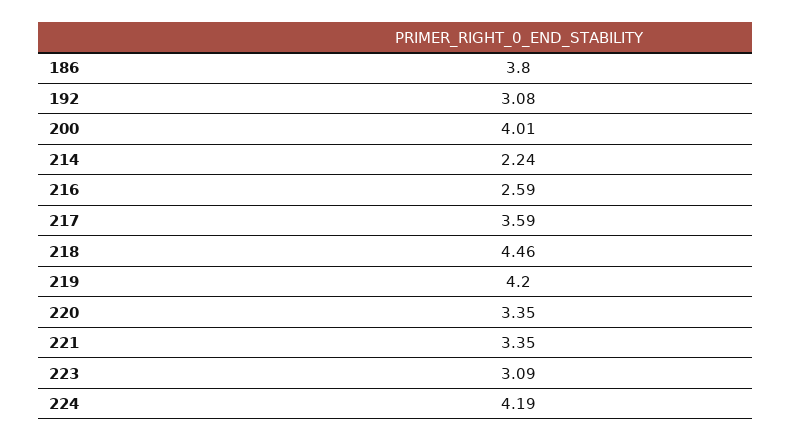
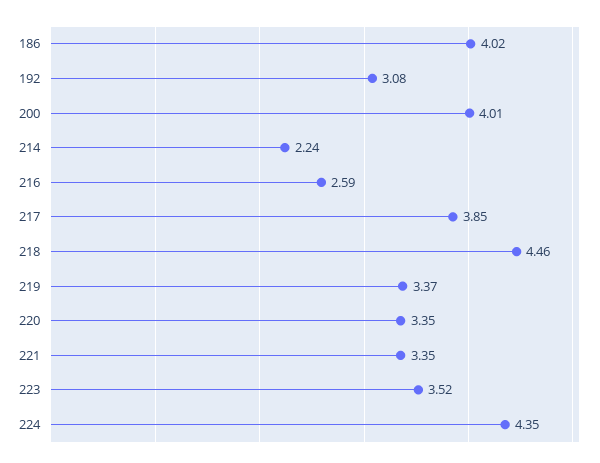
  {
-   "186": 3.8,
+   "186": 4.02,
    "192": 3.08,
    "200": 4.01,
    "214": 2.24,
    "216": 2.59,
-   "217": 3.59,
+   "217": 3.85,
    "218": 4.46,
-   "219": 4.2,
+   "219": 3.37,
    "220": 3.35,
    "221": 3.35,
-   "223": 3.09,
+   "223": 3.52,
-   "224": 4.19
+   "224": 4.35
  }

